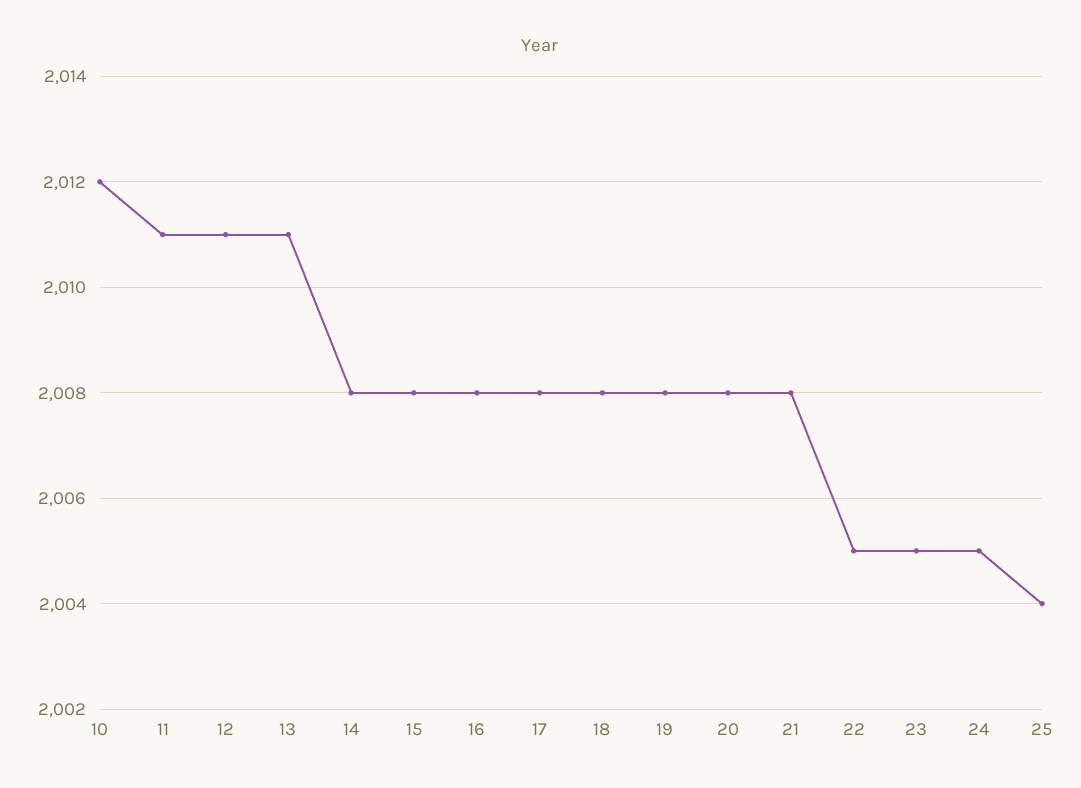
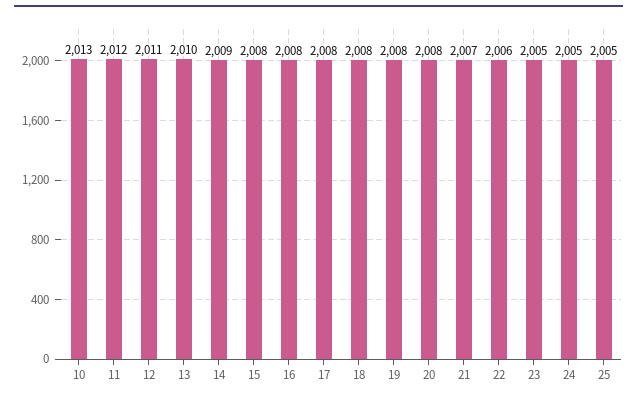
  {
-   "10": 2012,
+   "10": 2013,
-   "11": 2011,
+   "11": 2012,
    "12": 2011,
-   "13": 2011,
+   "13": 2010,
-   "14": 2008,
+   "14": 2009,
    "15": 2008,
    "16": 2008,
    "17": 2008,
    "18": 2008,
    "19": 2008,
    "20": 2008,
-   "21": 2008,
+   "21": 2007,
-   "22": 2005,
+   "22": 2006,
    "23": 2005,
    "24": 2005,
-   "25": 2004
+   "25": 2005
  }

